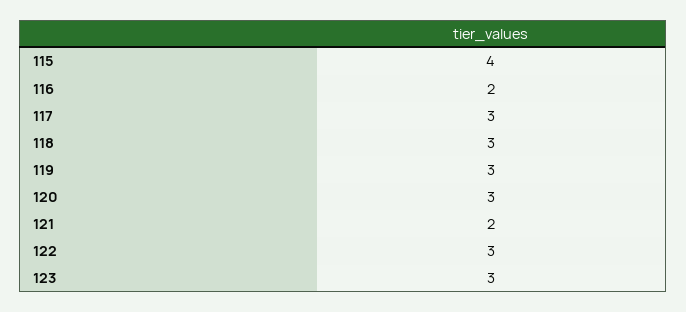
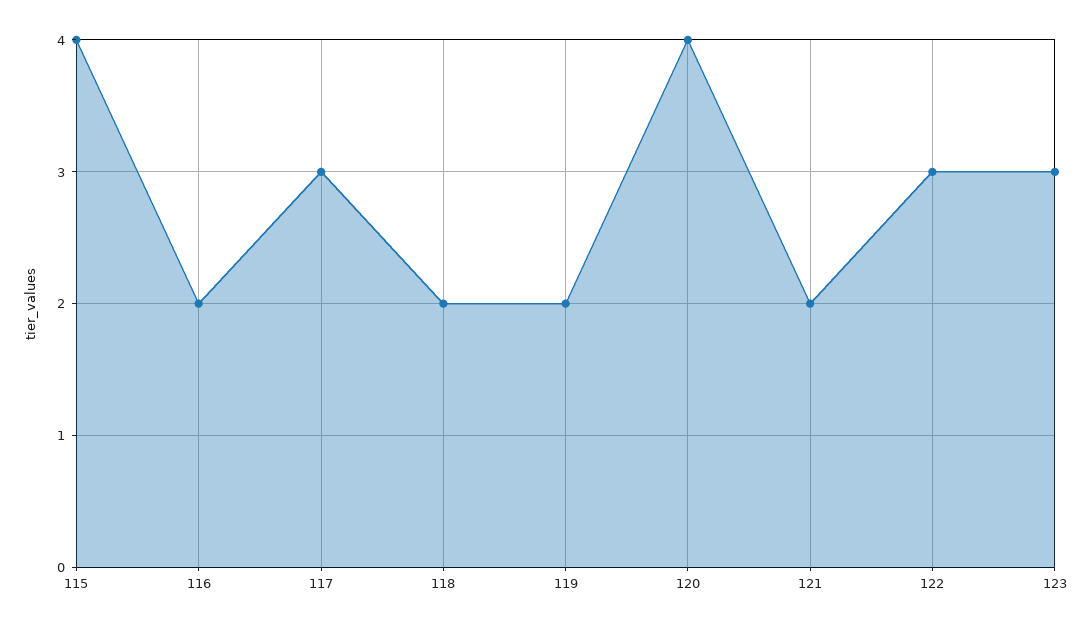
  {
    "115": 4,
    "116": 2,
    "117": 3,
-   "118": 3,
+   "118": 2,
-   "119": 3,
+   "119": 2,
-   "120": 3,
+   "120": 4,
    "121": 2,
    "122": 3,
    "123": 3
  }

